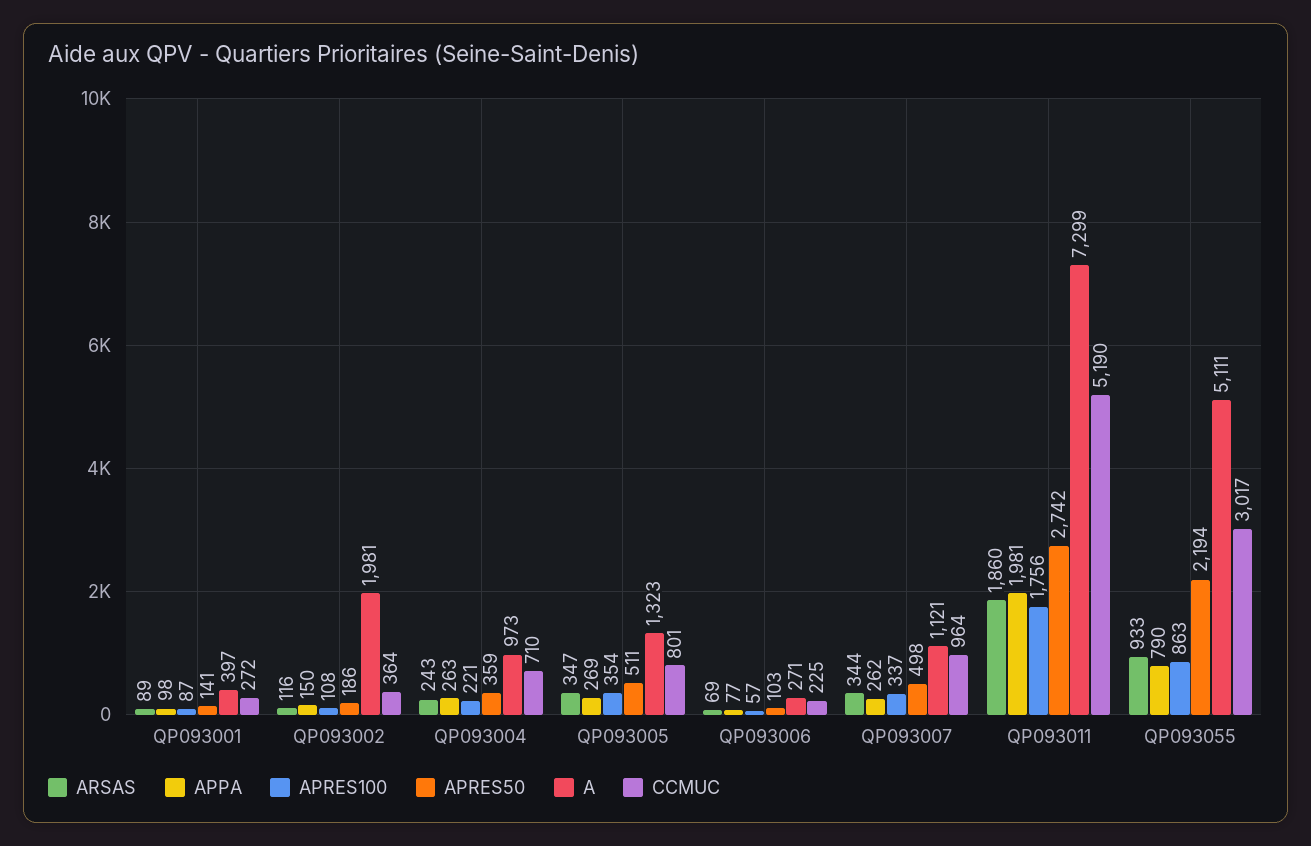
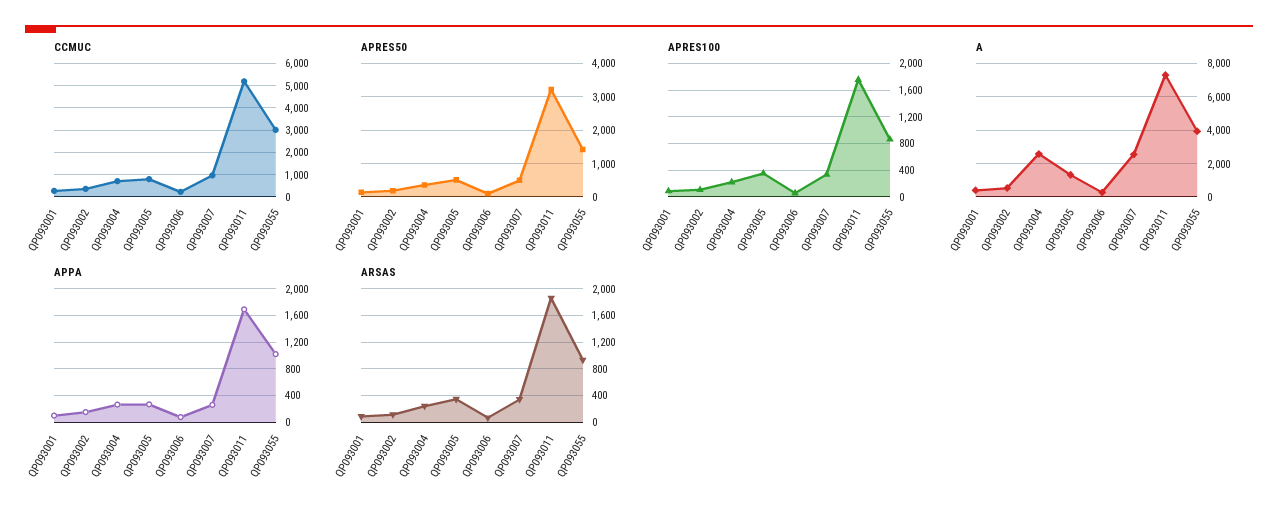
  {
    "ARSAS": {
      "QP093001": 89,
      "QP093002": 116,
      "QP093004": 243,
      "QP093005": 347,
      "QP093006": 69,
      "QP093007": 344,
      "QP093011": 1860,
      "QP093055": 933
    },
    "APPA": {
      "QP093001": 98,
      "QP093002": 150,
      "QP093004": 263,
      "QP093005": 269,
      "QP093006": 77,
      "QP093007": 262,
-     "QP093011": 1981,
+     "QP093011": 1700,
-     "QP093055": 790
+     "QP093055": 1000
    },
    "APRES100": {
      "QP093001": 87,
      "QP093002": 108,
      "QP093004": 221,
      "QP093005": 354,
      "QP093006": 57,
      "QP093007": 337,
      "QP093011": 1756,
      "QP093055": 863
    },
    "APRES50": {
      "QP093001": 141,
      "QP093002": 186,
      "QP093004": 359,
      "QP093005": 511,
      "QP093006": 103,
      "QP093007": 498,
-     "QP093011": 2742,
+     "QP093011": 3200,
-     "QP093055": 2194
+     "QP093055": 1400
    },
    "A": {
      "QP093001": 397,
-     "QP093002": 1981,
+     "QP093002": 500,
-     "QP093004": 973,
+     "QP093004": 2500,
      "QP093005": 1323,
      "QP093006": 271,
-     "QP093007": 1121,
+     "QP093007": 2500,
      "QP093011": 7299,
-     "QP093055": 5111
+     "QP093055": 4000
    },
    "CCMUC": {
      "QP093001": 272,
      "QP093002": 364,
      "QP093004": 710,
      "QP093005": 801,
      "QP093006": 225,
      "QP093007": 964,
      "QP093011": 5190,
      "QP093055": 3017
    }
  }

